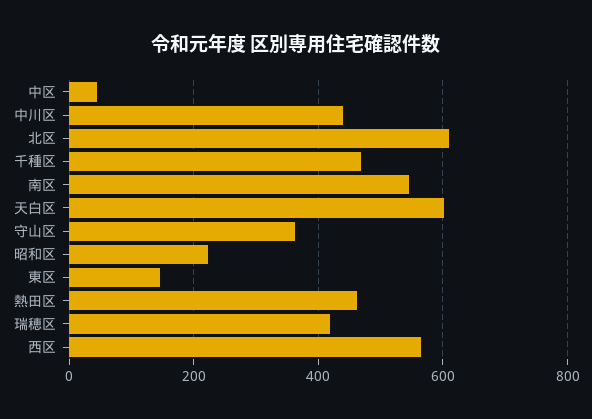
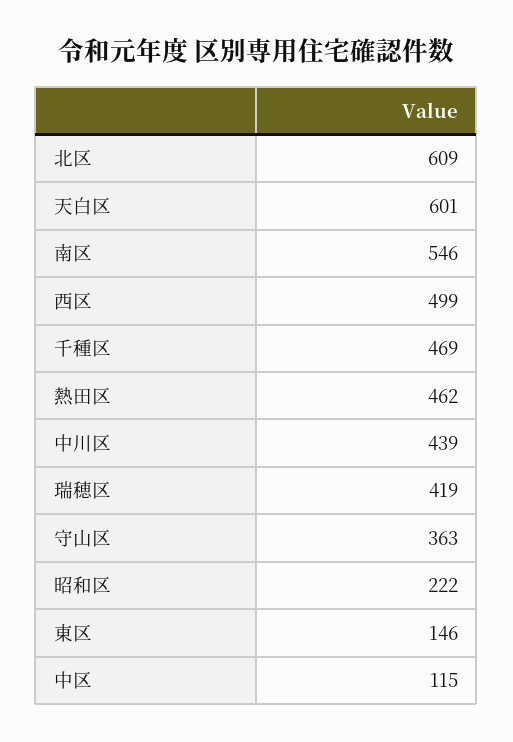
  {
-   "中区": 40,
+   "中区": 115,
    "中川区": 439,
    "北区": 609,
    "千種区": 469,
    "南区": 546,
    "天白区": 601,
    "守山区": 363,
    "昭和区": 222,
    "東区": 146,
    "熱田区": 462,
    "瑞穂区": 419,
-   "西区": 560
+   "西区": 499
  }

